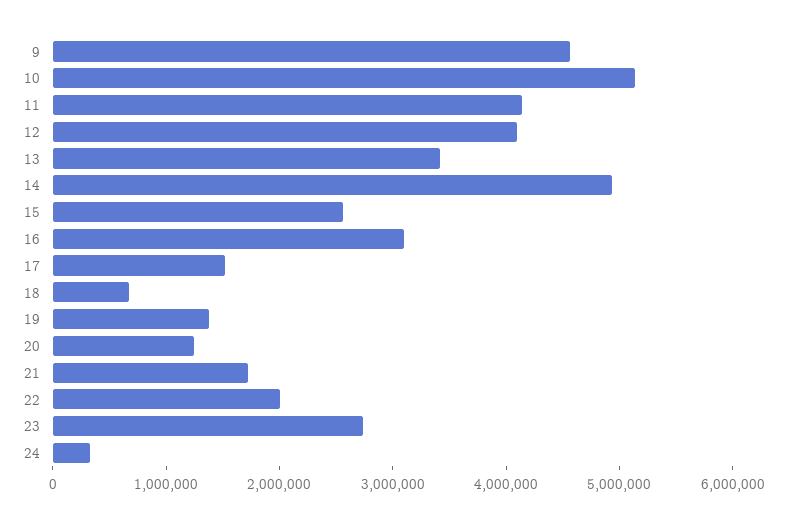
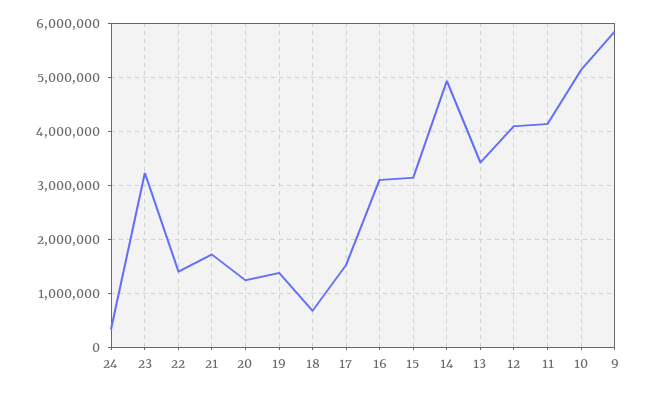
  {
-   "9": 4600000,
+   "9": 5800000,
    "10": 5200000,
    "11": 4200000,
    "12": 4000000,
    "13": 3400000,
    "14": 5000000,
-   "15": 2600000,
+   "15": 3200000,
    "16": 3200000,
    "17": 1600000,
    "18": 600000,
    "19": 1400000,
    "20": 1200000,
    "21": 1800000,
-   "22": 2000000,
+   "22": 1400000,
-   "23": 2800000,
+   "23": 3200000,
    "24": 400000
  }

